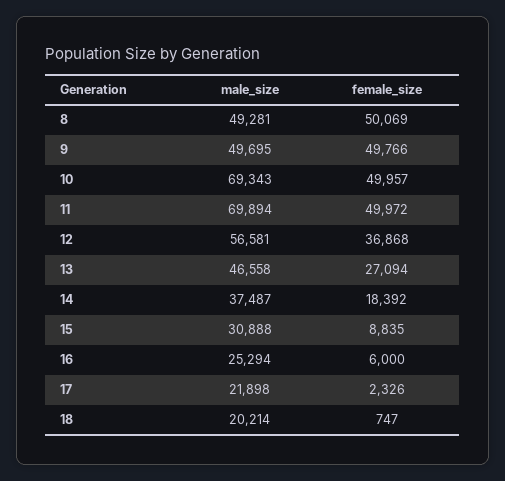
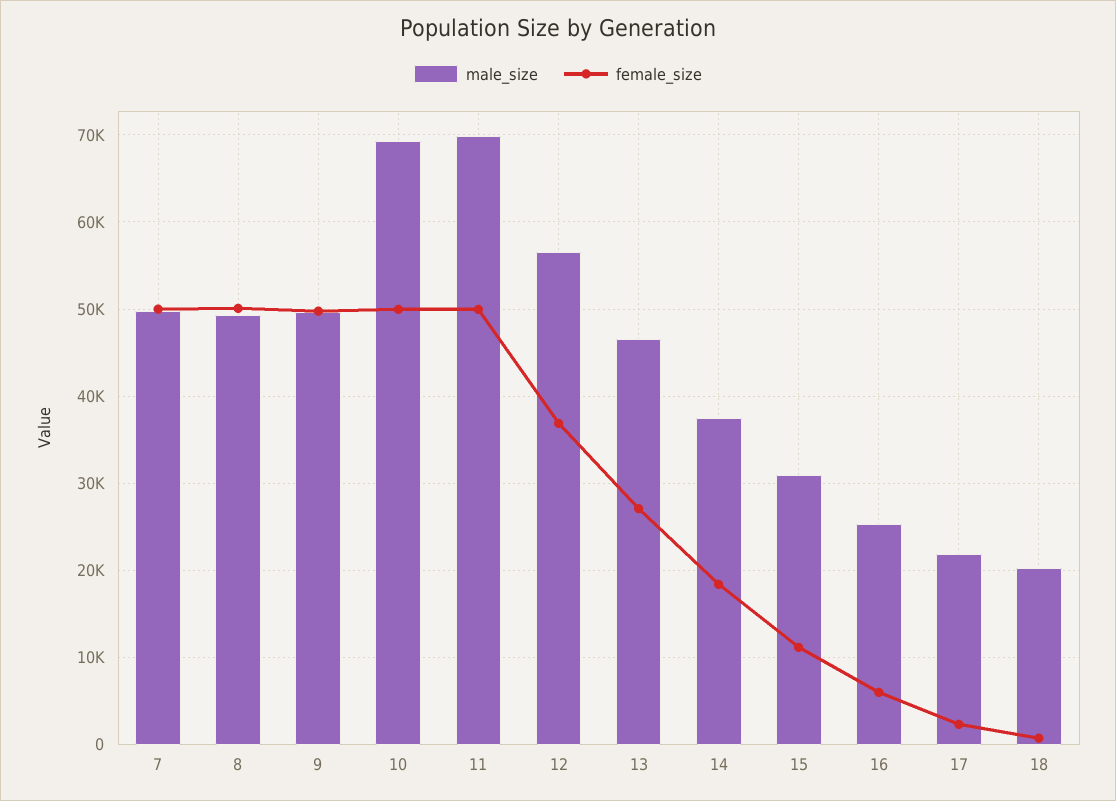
  {
    "male_size": {
      "8": 49281,
      "9": 49695,
      "10": 69343,
      "11": 69894,
      "12": 56581,
      "13": 46558,
      "14": 37487,
      "15": 30888,
      "16": 25294,
      "17": 21898,
-     "18": 20214
+     "18": 20214,
+     "7": 50000
    },
    "female_size": {
      "8": 50069,
      "9": 49766,
      "10": 49957,
      "11": 49972,
      "12": 36868,
      "13": 27094,
      "14": 18392,
-     "15": 8835,
+     "15": 11000,
      "16": 6000,
      "17": 2326,
-     "18": 747
+     "18": 747,
+     "7": 50000
    }
  }

